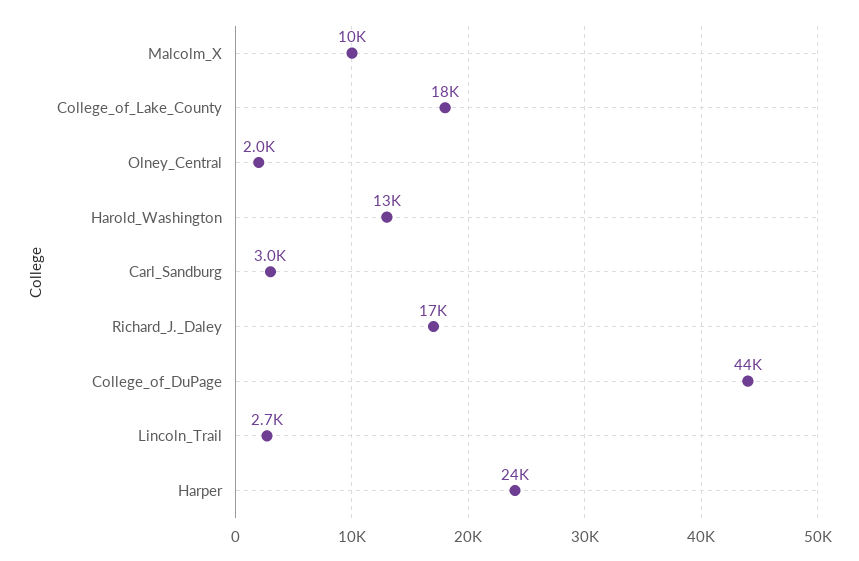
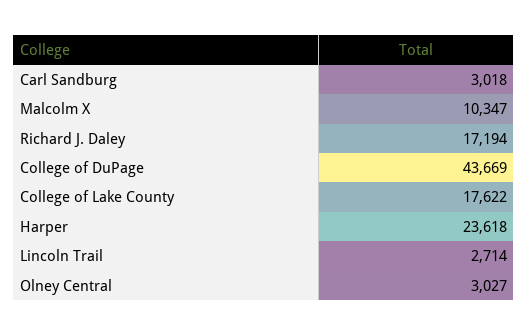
  {
    "Malcolm_X": 10347,
    "College_of_Lake_County": 17622,
-   "Olney_Central": 2000,
+   "Olney_Central": 3027,
-   "Harold_Washington": 13000,
    "Carl_Sandburg": 3018,
    "Richard_J._Daley": 17194,
    "College_of_DuPage": 43669,
    "Lincoln_Trail": 2714,
    "Harper": 23618
  }

